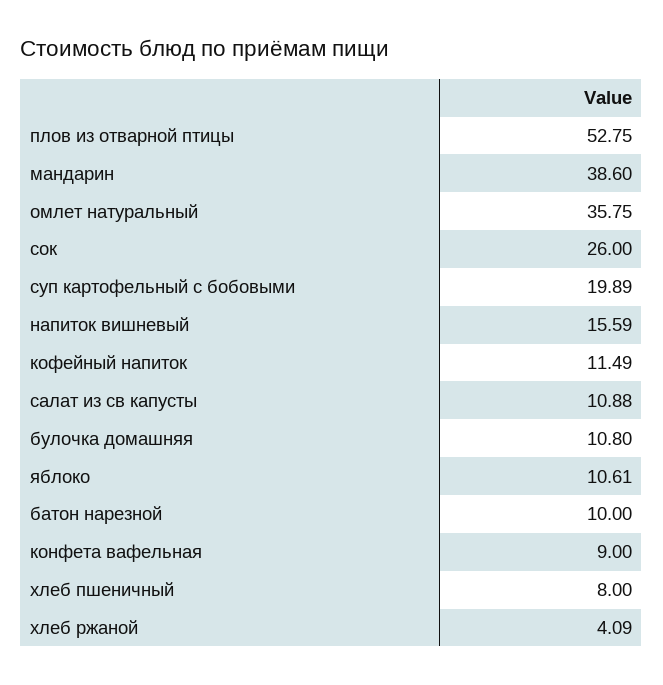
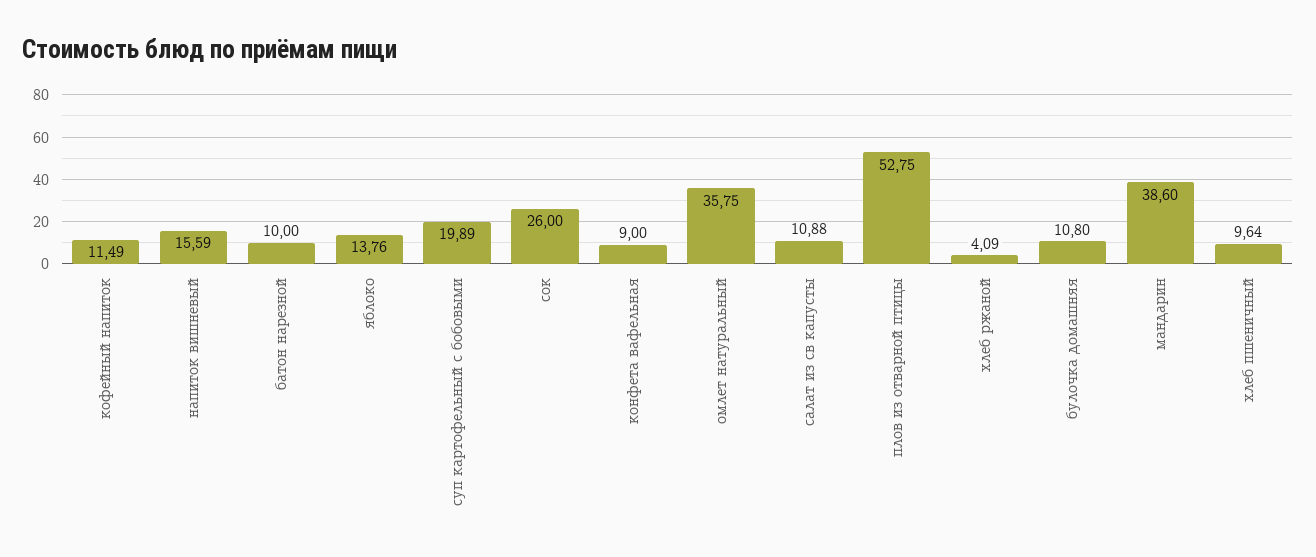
  {
    "плов из отварной птицы": 52.75,
    "мандарин": 38.6,
    "омлет натуральный": 35.75,
    "сок": 26,
    "суп картофельный с бобовыми": 19.89,
    "напиток вишневый": 15.59,
    "кофейный напиток": 11.49,
    "салат из св капусты": 10.88,
    "булочка домашняя": 10.8,
-   "яблоко": 10.61,
+   "яблоко": 13.76,
    "батон нарезной": 10,
    "конфета вафельная": 9,
-   "хлеб пшеничный": 8,
+   "хлеб пшеничный": 9.64,
    "хлеб ржаной": 4.09
  }

